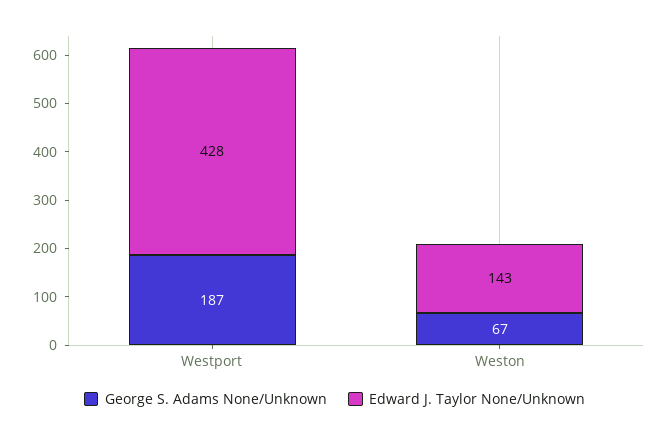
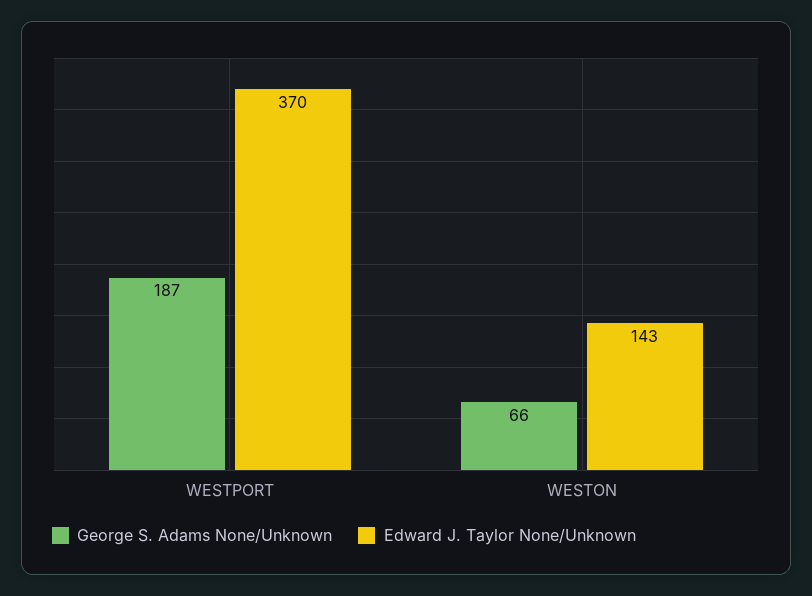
  {
    "George S. Adams None/Unknown": {
      "Westport": 187,
-     "Weston": 67
+     "Weston": 66
    },
    "Edward J. Taylor None/Unknown": {
-     "Westport": 428,
+     "Westport": 370,
      "Weston": 143
    }
  }

